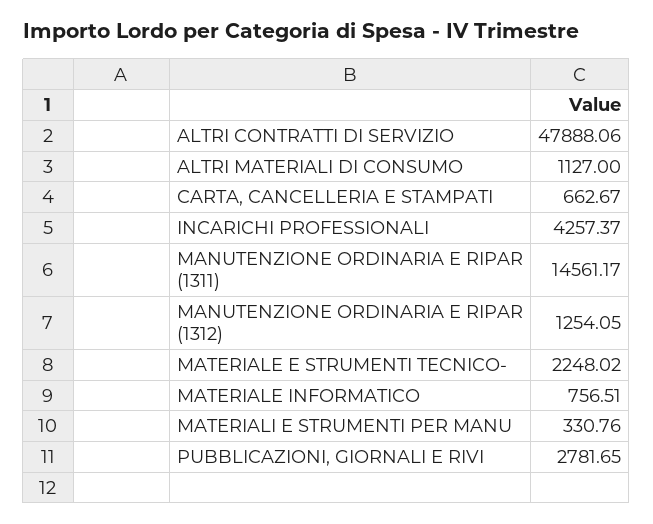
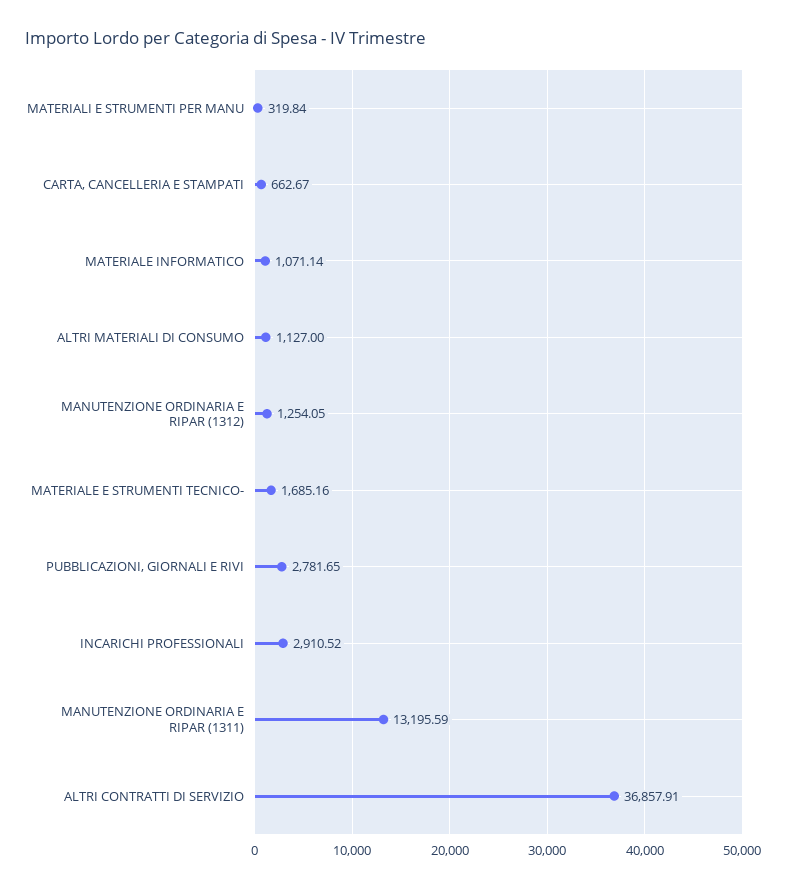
  {
-   "ALTRI CONTRATTI DI SERVIZIO": 47888.06,
+   "ALTRI CONTRATTI DI SERVIZIO": 36857.91,
    "ALTRI MATERIALI DI CONSUMO": 1127,
    "CARTA, CANCELLERIA E STAMPATI": 662.67,
-   "INCARICHI PROFESSIONALI": 4257.37,
+   "INCARICHI PROFESSIONALI": 2910.52,
-   "MANUTENZIONE ORDINARIA E RIPAR (1311)": 14561.17,
+   "MANUTENZIONE ORDINARIA E RIPAR (1311)": 13195.59,
    "MANUTENZIONE ORDINARIA E RIPAR (1312)": 1254.05,
-   "MATERIALE E STRUMENTI TECNICO-": 2248.02,
+   "MATERIALE E STRUMENTI TECNICO-": 1685.16,
-   "MATERIALE INFORMATICO": 756.51,
+   "MATERIALE INFORMATICO": 1071.14,
-   "MATERIALI E STRUMENTI PER MANU": 330.76,
+   "MATERIALI E STRUMENTI PER MANU": 319.84,
    "PUBBLICAZIONI, GIORNALI E RIVI": 2781.65
  }

